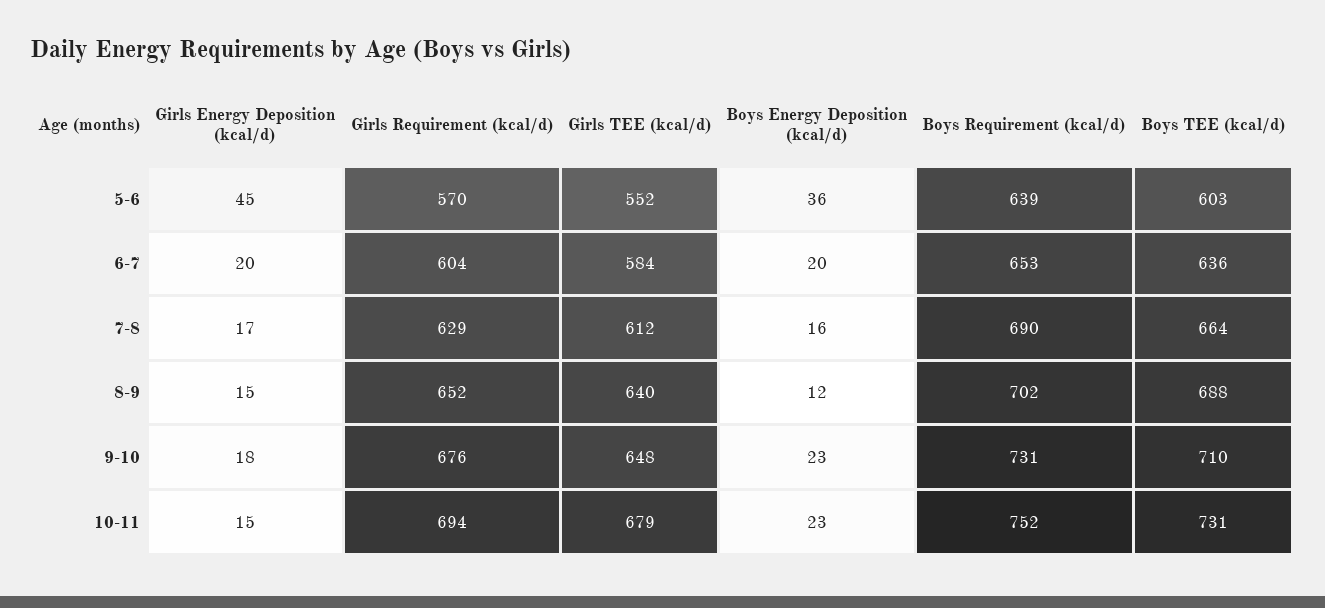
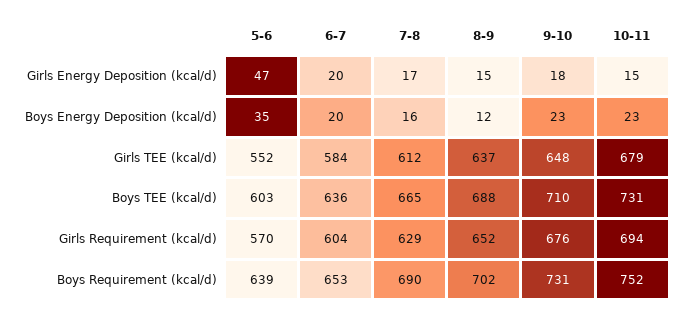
  {
    "Girls Energy Deposition (kcal/d)": {
-     "5-6": 45,
+     "5-6": 47,
      "6-7": 20,
      "7-8": 17,
      "8-9": 15,
      "9-10": 18,
      "10-11": 15
    },
    "Girls Requirement (kcal/d)": {
      "5-6": 570,
      "6-7": 604,
      "7-8": 629,
      "8-9": 652,
      "9-10": 676,
      "10-11": 694
    },
    "Girls TEE (kcal/d)": {
      "5-6": 552,
      "6-7": 584,
      "7-8": 612,
-     "8-9": 640,
+     "8-9": 637,
      "9-10": 648,
      "10-11": 679
    },
    "Boys Energy Deposition (kcal/d)": {
-     "5-6": 36,
+     "5-6": 35,
      "6-7": 20,
      "7-8": 16,
      "8-9": 12,
      "9-10": 23,
      "10-11": 23
    },
    "Boys Requirement (kcal/d)": {
      "5-6": 639,
      "6-7": 653,
      "7-8": 690,
      "8-9": 702,
      "9-10": 731,
      "10-11": 752
    },
    "Boys TEE (kcal/d)": {
      "5-6": 603,
      "6-7": 636,
-     "7-8": 664,
+     "7-8": 665,
      "8-9": 688,
      "9-10": 710,
      "10-11": 731
    }
  }

